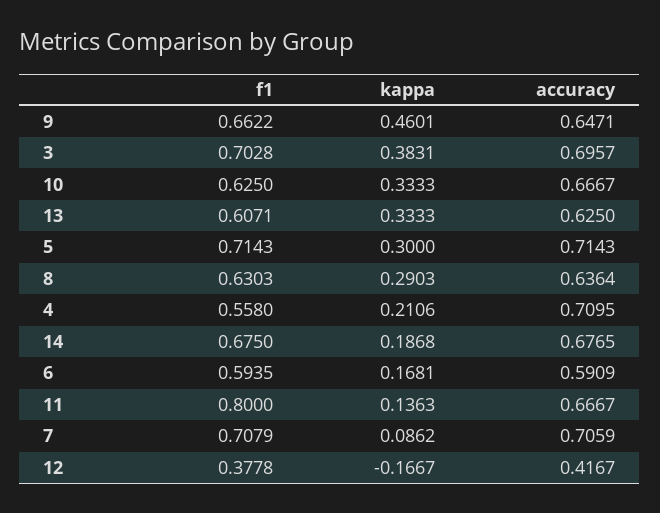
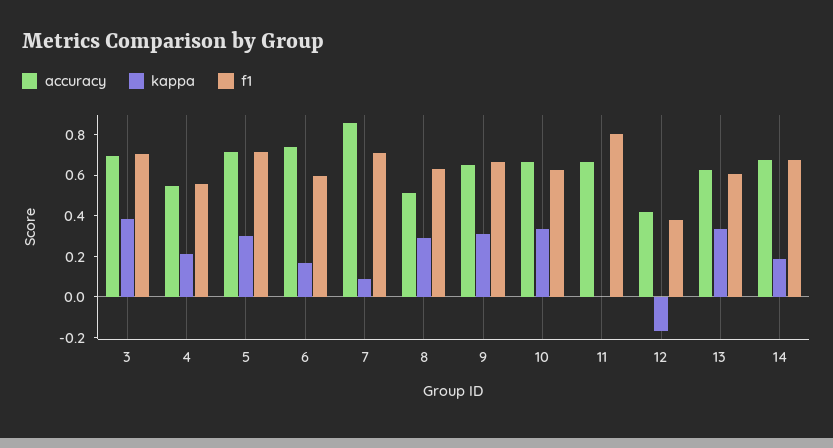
  {
    "f1": {
      "9": 0.6622,
      "3": 0.7028,
      "10": 0.625,
      "13": 0.6071,
      "5": 0.7143,
      "8": 0.6303,
      "4": 0.558,
      "14": 0.675,
      "6": 0.5935,
      "11": 0.8,
      "7": 0.7079,
      "12": 0.3778
    },
    "kappa": {
-     "9": 0.4601,
+     "9": 0.3,
      "3": 0.3831,
      "10": 0.3333,
      "13": 0.3333,
      "5": 0.3,
      "8": 0.2903,
      "4": 0.2106,
      "14": 0.1868,
      "6": 0.1681,
-     "11": 0.1363,
+     "11": 0,
      "7": 0.0862,
      "12": -0.1667
    },
    "accuracy": {
      "9": 0.6471,
      "3": 0.6957,
      "10": 0.6667,
      "13": 0.625,
      "5": 0.7143,
-     "8": 0.6364,
+     "8": 0.5,
-     "4": 0.7095,
+     "4": 0.55,
      "14": 0.6765,
-     "6": 0.5909,
+     "6": 0.75,
      "11": 0.6667,
-     "7": 0.7059,
+     "7": 0.85,
      "12": 0.4167
    }
  }

